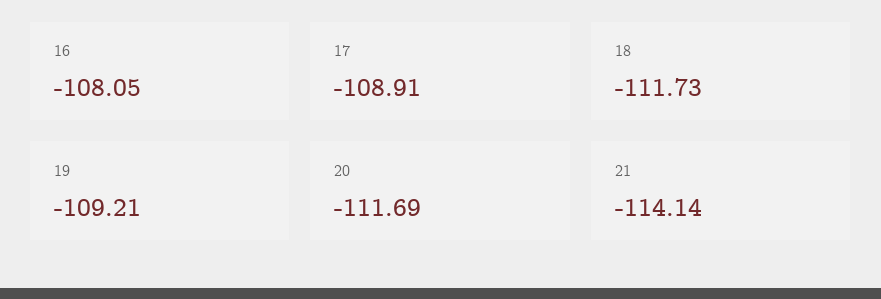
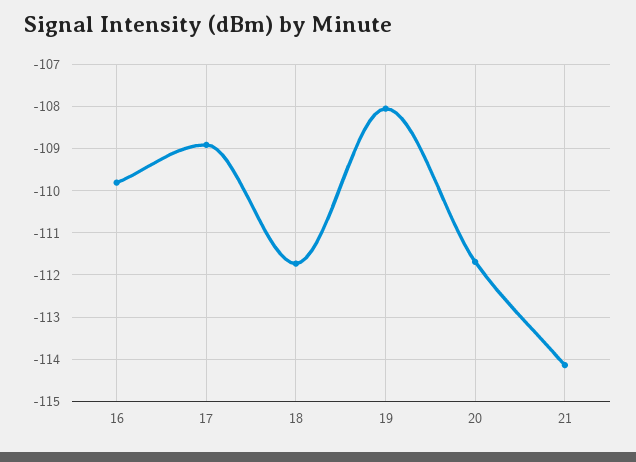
  {
-   "16": -108.05,
+   "16": -109.8,
    "17": -108.91,
    "18": -111.73,
-   "19": -109.21,
+   "19": -108,
    "20": -111.69,
    "21": -114.14
  }

